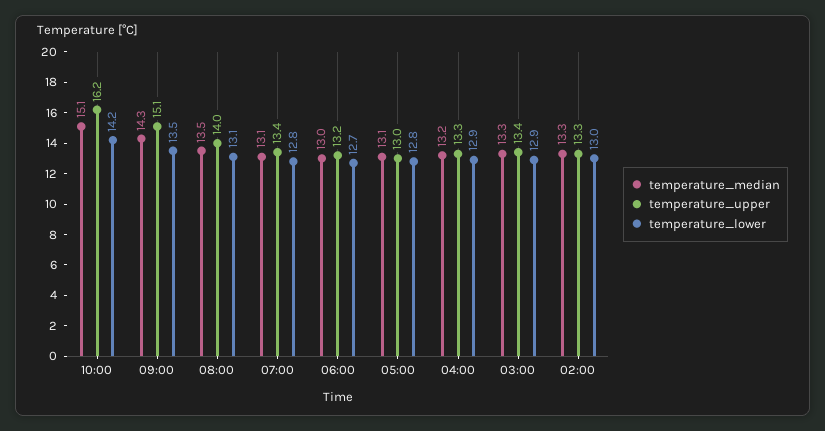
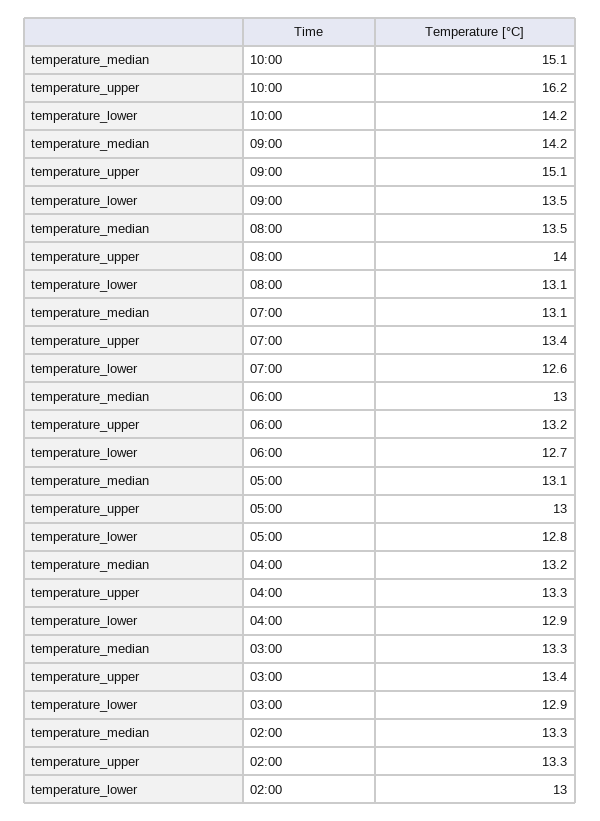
  {
    "temperature_median": {
      "10:00": 15.1,
-     "09:00": 14.3,
+     "09:00": 14.2,
      "08:00": 13.5,
      "07:00": 13.1,
      "06:00": 13,
      "05:00": 13.1,
      "04:00": 13.2,
      "03:00": 13.3,
      "02:00": 13.3
    },
    "temperature_upper": {
      "10:00": 16.2,
      "09:00": 15.1,
      "08:00": 14,
      "07:00": 13.4,
      "06:00": 13.2,
      "05:00": 13,
      "04:00": 13.3,
      "03:00": 13.4,
      "02:00": 13.3
    },
    "temperature_lower": {
      "10:00": 14.2,
      "09:00": 13.5,
      "08:00": 13.1,
-     "07:00": 12.8,
+     "07:00": 12.6,
      "06:00": 12.7,
      "05:00": 12.8,
      "04:00": 12.9,
      "03:00": 12.9,
      "02:00": 13
    }
  }

